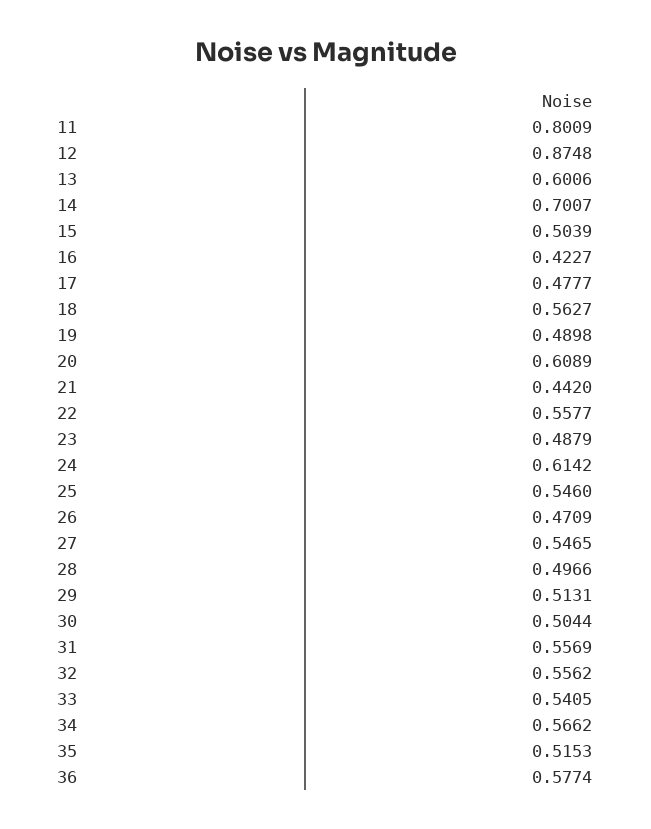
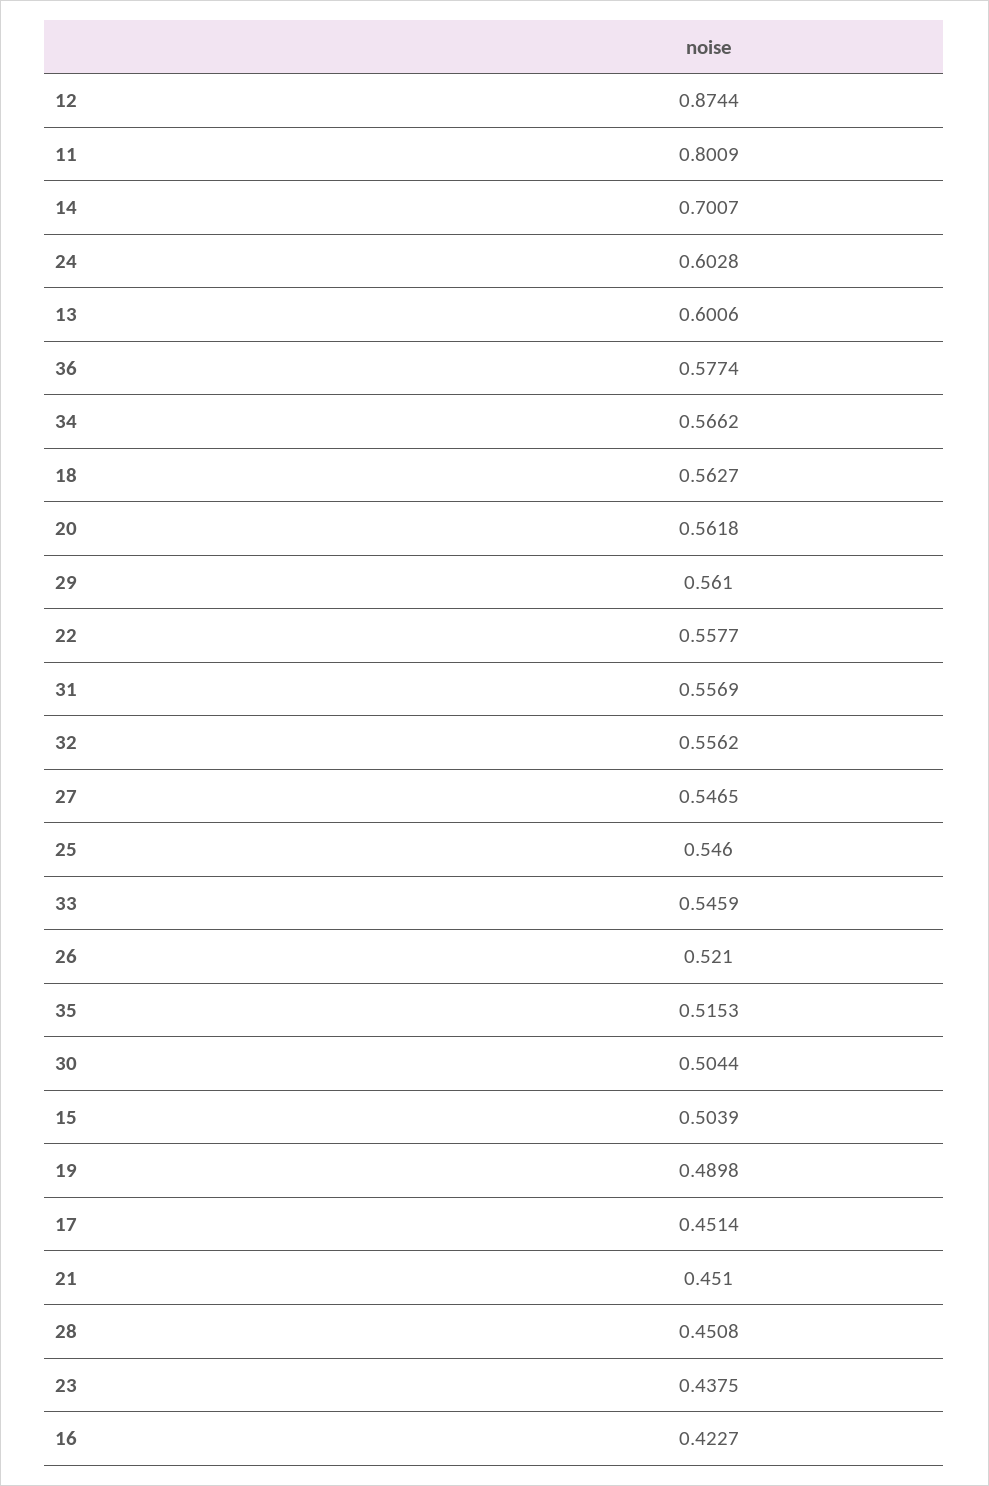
  {
    "11": 0.8009,
-   "12": 0.8748,
+   "12": 0.8744,
    "13": 0.6006,
    "14": 0.7007,
    "15": 0.5039,
    "16": 0.4227,
-   "17": 0.4777,
+   "17": 0.4514,
    "18": 0.5627,
    "19": 0.4898,
-   "20": 0.6089,
+   "20": 0.5618,
-   "21": 0.442,
+   "21": 0.451,
    "22": 0.5577,
-   "23": 0.4879,
+   "23": 0.4375,
-   "24": 0.6142,
+   "24": 0.6028,
    "25": 0.546,
-   "26": 0.4709,
+   "26": 0.521,
    "27": 0.5465,
-   "28": 0.4966,
+   "28": 0.4508,
-   "29": 0.5131,
+   "29": 0.561,
    "30": 0.5044,
    "31": 0.5569,
    "32": 0.5562,
-   "33": 0.5405,
+   "33": 0.5459,
    "34": 0.5662,
    "35": 0.5153,
    "36": 0.5774
  }

